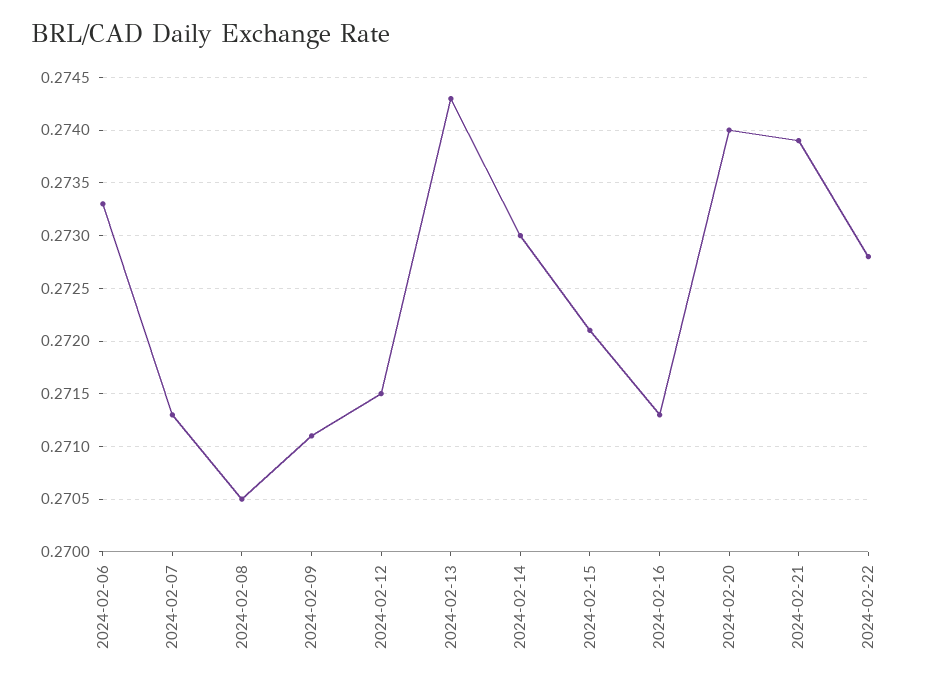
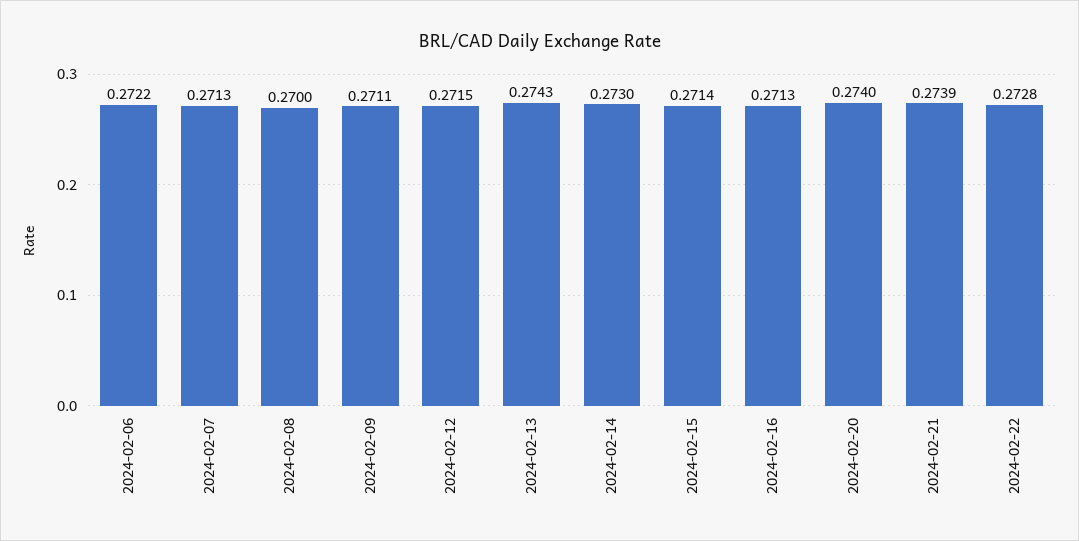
  {
-   "2024-02-06": 0.2733,
+   "2024-02-06": 0.2722,
    "2024-02-07": 0.2713,
-   "2024-02-08": 0.2705,
+   "2024-02-08": 0.27,
    "2024-02-09": 0.2711,
    "2024-02-12": 0.2715,
    "2024-02-13": 0.2743,
    "2024-02-14": 0.273,
-   "2024-02-15": 0.2721,
+   "2024-02-15": 0.2714,
    "2024-02-16": 0.2713,
    "2024-02-20": 0.274,
    "2024-02-21": 0.2739,
    "2024-02-22": 0.2728
  }

